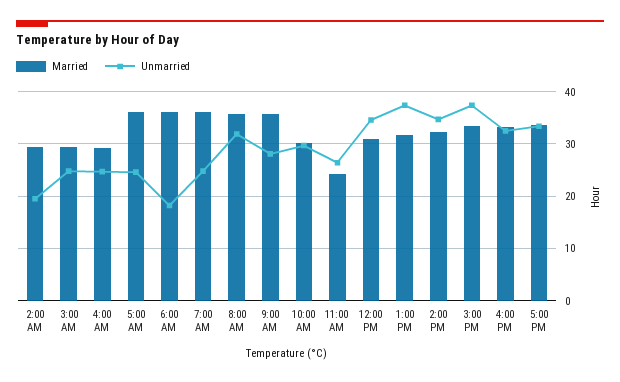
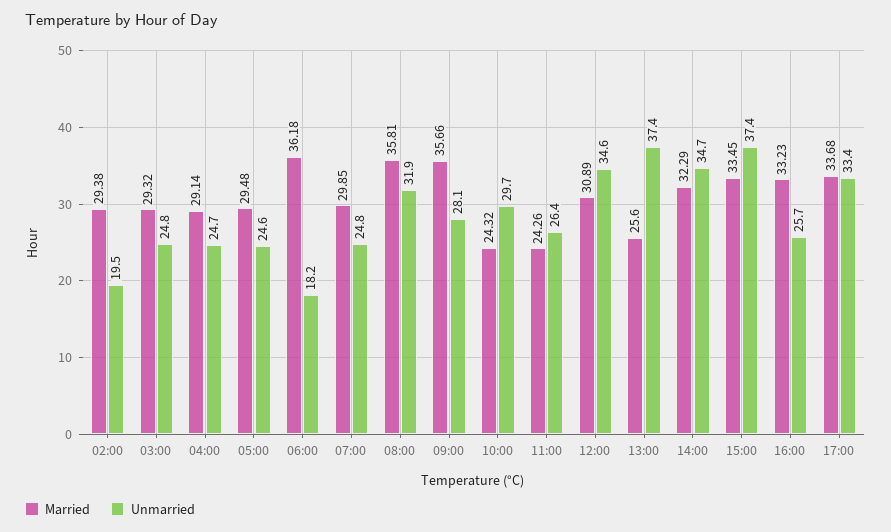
  {
    "Married": {
      "2:00 AM": 29.38,
      "3:00 AM": 29.32,
      "4:00 AM": 29.14,
-     "5:00 AM": 36,
+     "5:00 AM": 29.48,
      "6:00 AM": 36.18,
-     "7:00 AM": 36,
+     "7:00 AM": 29.85,
      "8:00 AM": 35.81,
      "9:00 AM": 35.66,
-     "10:00 AM": 30,
+     "10:00 AM": 24.32,
      "11:00 AM": 24.26,
      "12:00 PM": 30.89,
-     "1:00 PM": 32,
+     "1:00 PM": 25.6,
      "2:00 PM": 32.29,
      "3:00 PM": 33.45,
      "4:00 PM": 33.23,
      "5:00 PM": 33.68
    },
    "Unmarried": {
      "2:00 AM": 19.5,
      "3:00 AM": 24.8,
      "4:00 AM": 24.7,
      "5:00 AM": 24.6,
      "6:00 AM": 18.2,
      "7:00 AM": 24.8,
      "8:00 AM": 31.9,
      "9:00 AM": 28.1,
      "10:00 AM": 29.7,
      "11:00 AM": 26.4,
      "12:00 PM": 34.6,
      "1:00 PM": 37.4,
      "2:00 PM": 34.7,
      "3:00 PM": 37.4,
-     "4:00 PM": 32,
+     "4:00 PM": 25.7,
      "5:00 PM": 33.4
    }
  }

